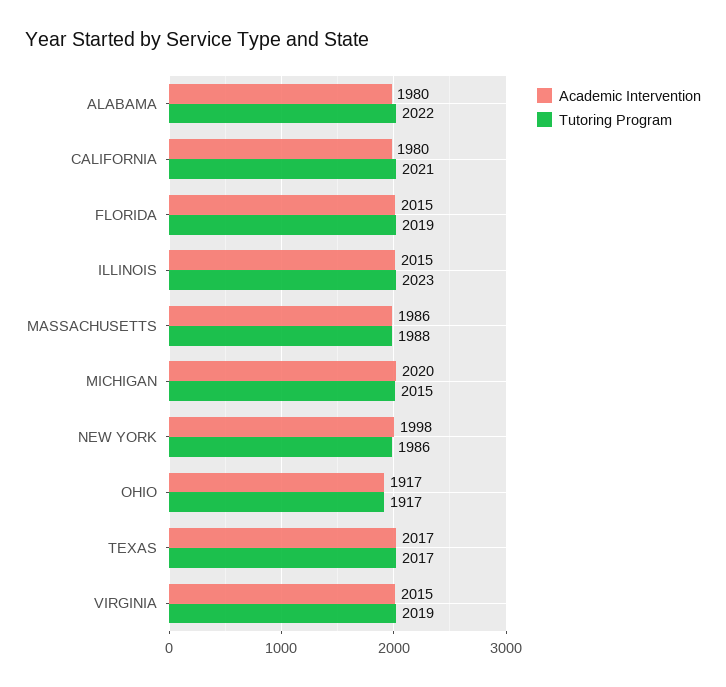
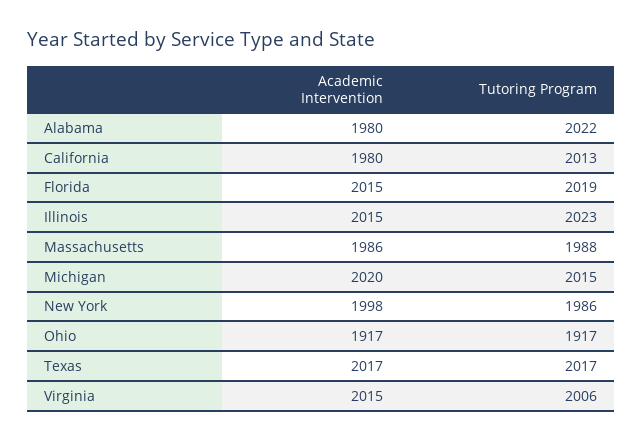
  {
    "Academic Intervention": {
      "ALABAMA": 1980,
      "CALIFORNIA": 1980,
      "FLORIDA": 2015,
      "ILLINOIS": 2015,
      "MASSACHUSETTS": 1986,
      "MICHIGAN": 2020,
      "NEW YORK": 1998,
      "OHIO": 1917,
      "TEXAS": 2017,
      "VIRGINIA": 2015
    },
    "Tutoring Program": {
      "ALABAMA": 2022,
-     "CALIFORNIA": 2021,
+     "CALIFORNIA": 2013,
      "FLORIDA": 2019,
      "ILLINOIS": 2023,
      "MASSACHUSETTS": 1988,
      "MICHIGAN": 2015,
      "NEW YORK": 1986,
      "OHIO": 1917,
      "TEXAS": 2017,
-     "VIRGINIA": 2019
+     "VIRGINIA": 2006
    }
  }

